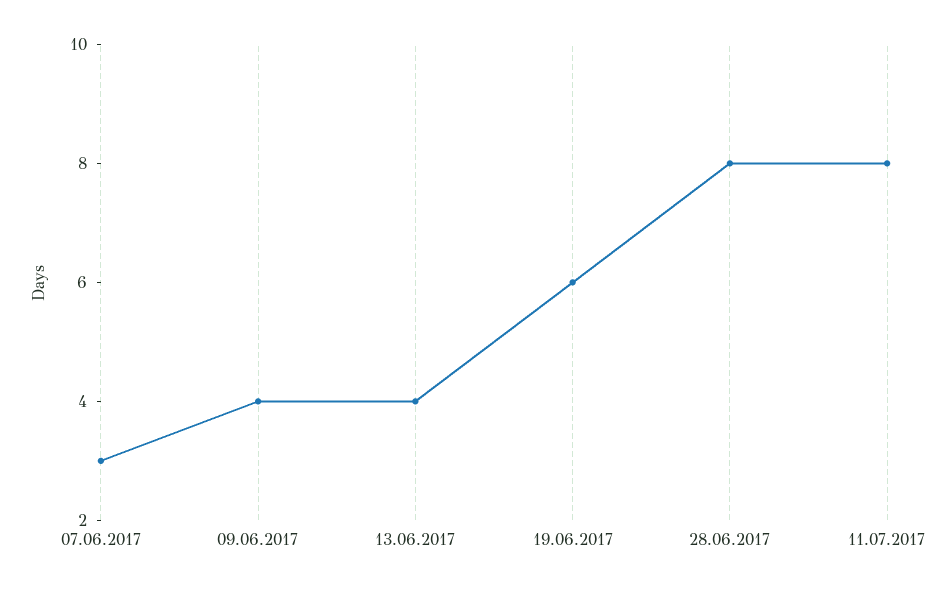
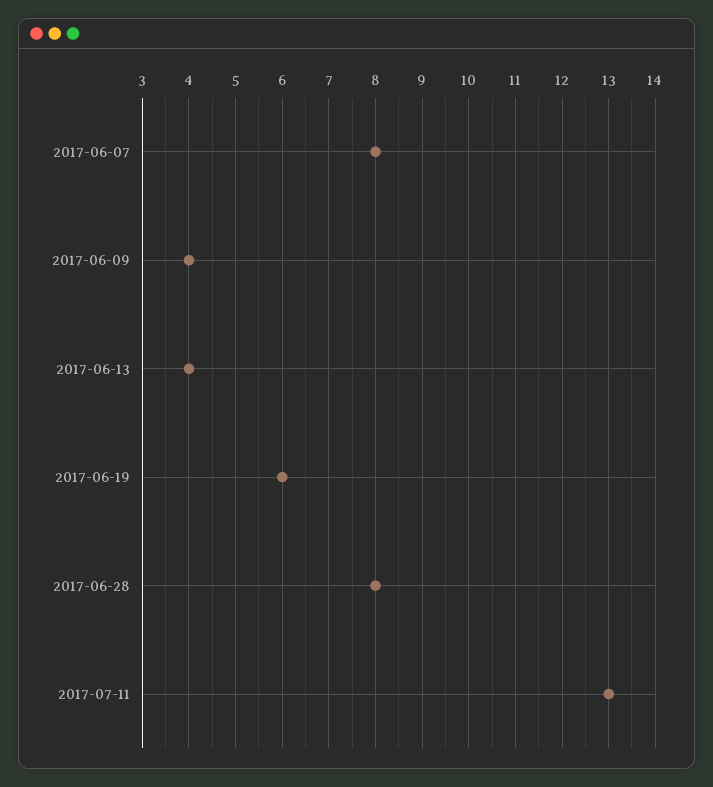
  {
-   "07.06.2017": 3,
+   "07.06.2017": 8,
    "09.06.2017": 4,
    "13.06.2017": 4,
    "19.06.2017": 6,
    "28.06.2017": 8,
-   "11.07.2017": 8
+   "11.07.2017": 13
  }

